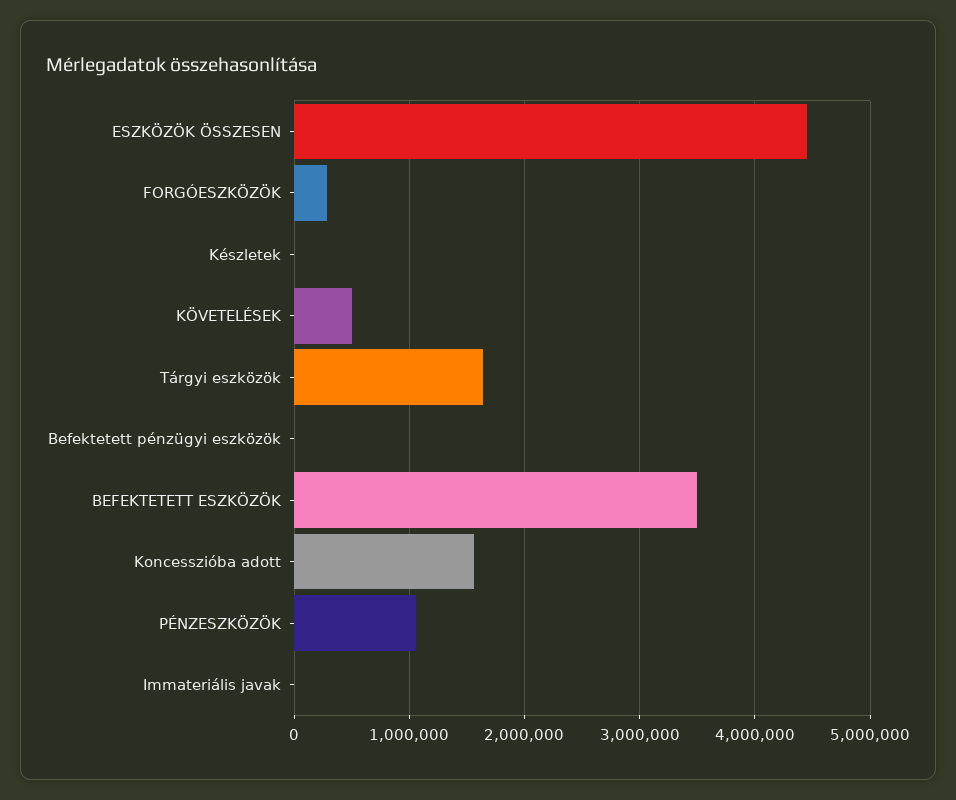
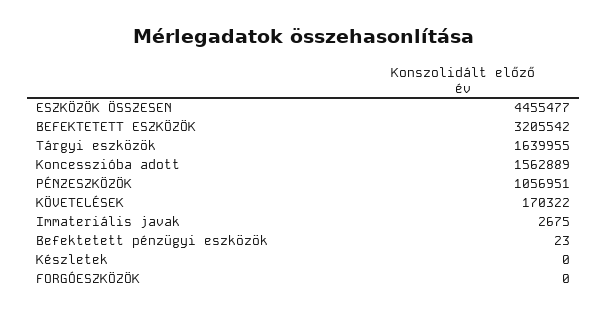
  {
    "ESZKÖZÖK ÖSSZESEN": 4455477,
-   "FORGÓESZKÖZÖK": 300000,
+   "FORGÓESZKÖZÖK": 0,
    "Készletek": 0,
-   "KÖVETELÉSEK": 500000,
+   "KÖVETELÉSEK": 170322,
    "Tárgyi eszközök": 1639955,
    "Befektetett pénzügyi eszközök": 23,
-   "BEFEKTETETT ESZKÖZÖK": 3500000,
+   "BEFEKTETETT ESZKÖZÖK": 3205542,
    "Koncesszióba adott": 1562889,
    "PÉNZESZKÖZÖK": 1056951,
    "Immateriális javak": 2675
  }

